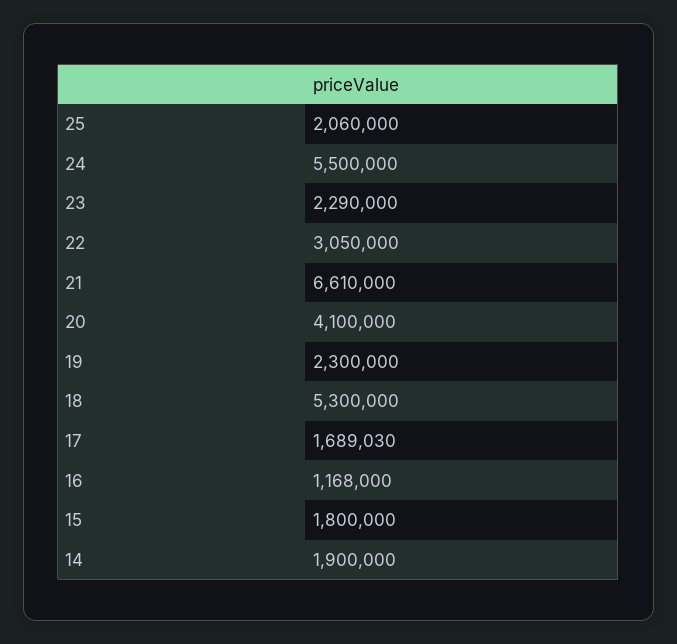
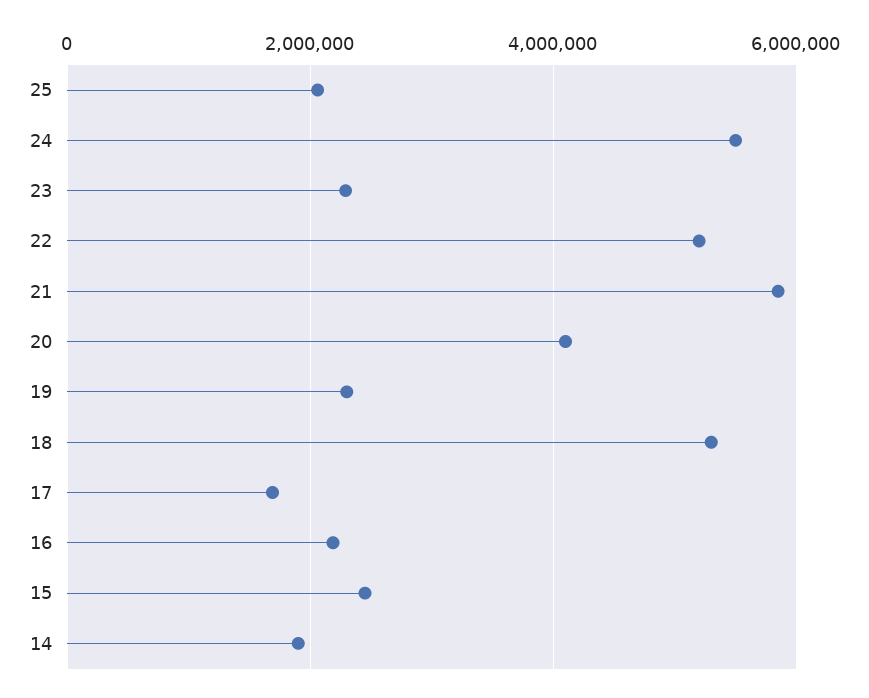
  {
    "25": 2060000,
    "24": 5500000,
    "23": 2290000,
-   "22": 3050000,
+   "22": 5200000,
-   "21": 6610000,
+   "21": 5800000,
    "20": 4100000,
    "19": 2300000,
    "18": 5300000,
    "17": 1689030,
-   "16": 1168000,
+   "16": 2200000,
-   "15": 1800000,
+   "15": 2400000,
    "14": 1900000
  }

